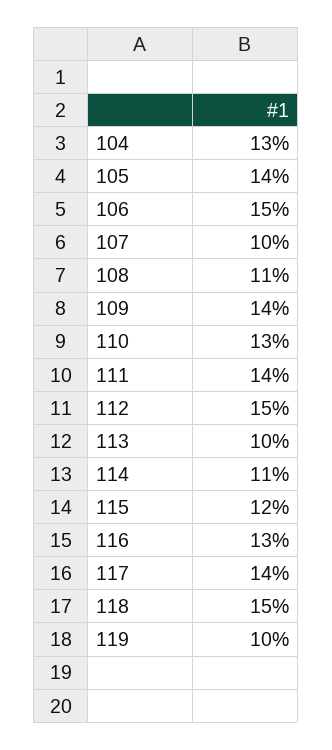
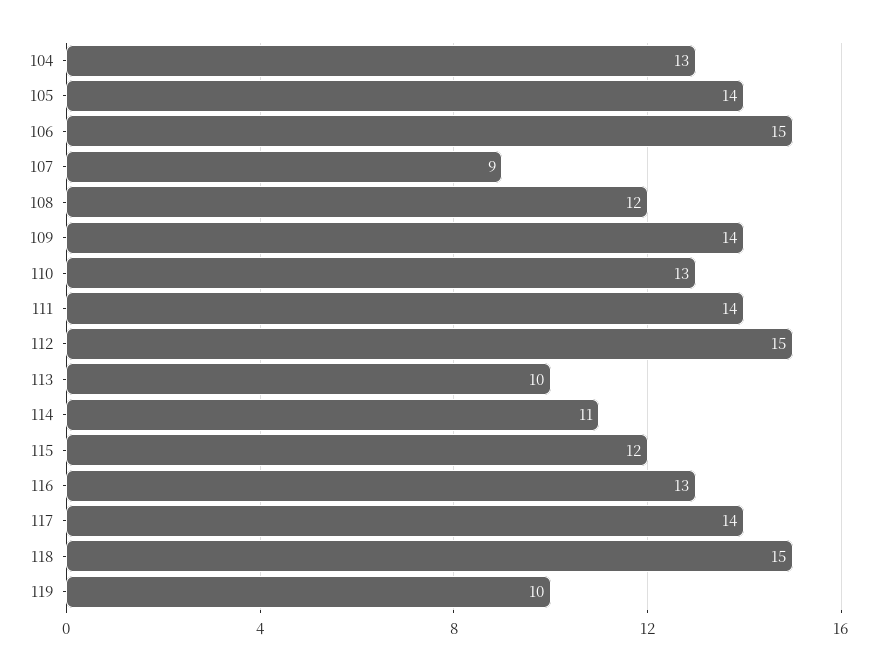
  {
    "104": 13,
    "105": 14,
    "106": 15,
-   "107": 10,
+   "107": 9,
-   "108": 11,
+   "108": 12,
    "109": 14,
    "110": 13,
    "111": 14,
    "112": 15,
    "113": 10,
    "114": 11,
    "115": 12,
    "116": 13,
    "117": 14,
    "118": 15,
    "119": 10
  }

